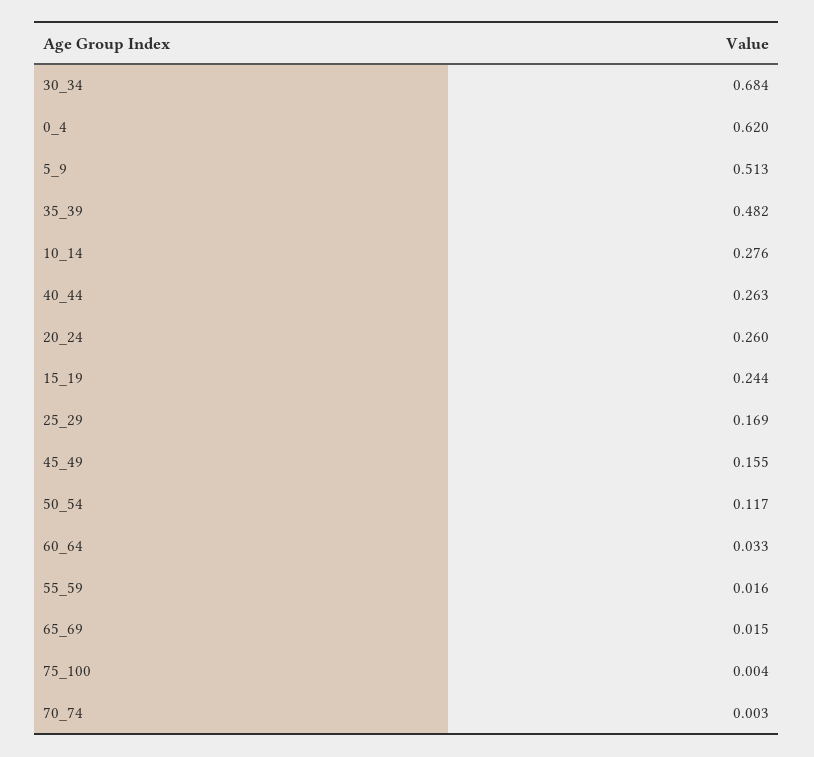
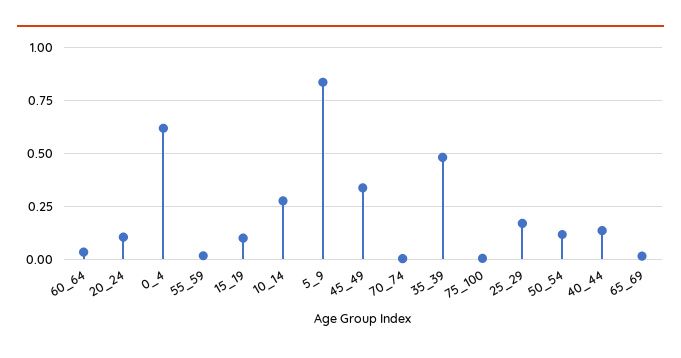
  {
-   "30_34": 0.684,
    "0_4": 0.62,
-   "5_9": 0.513,
+   "5_9": 0.85,
    "35_39": 0.482,
    "10_14": 0.276,
-   "40_44": 0.263,
+   "40_44": 0.15,
-   "20_24": 0.26,
+   "20_24": 0.1,
-   "15_19": 0.244,
+   "15_19": 0.1,
    "25_29": 0.169,
-   "45_49": 0.155,
+   "45_49": 0.35,
    "50_54": 0.117,
    "60_64": 0.033,
    "55_59": 0.016,
    "65_69": 0.015,
    "75_100": 0.004,
    "70_74": 0.003
  }

